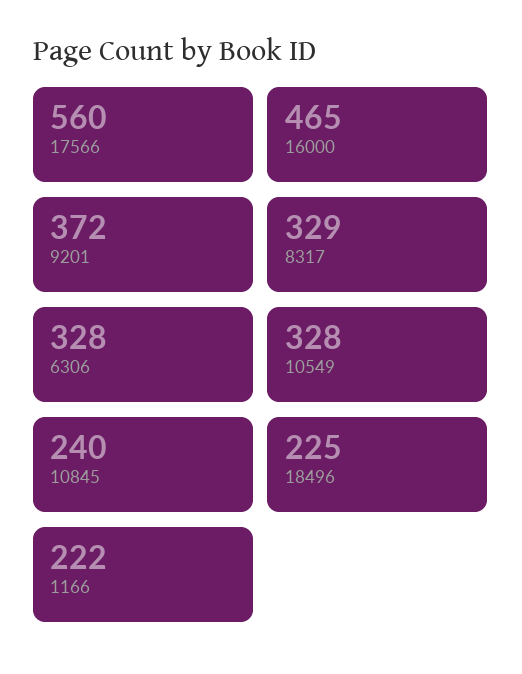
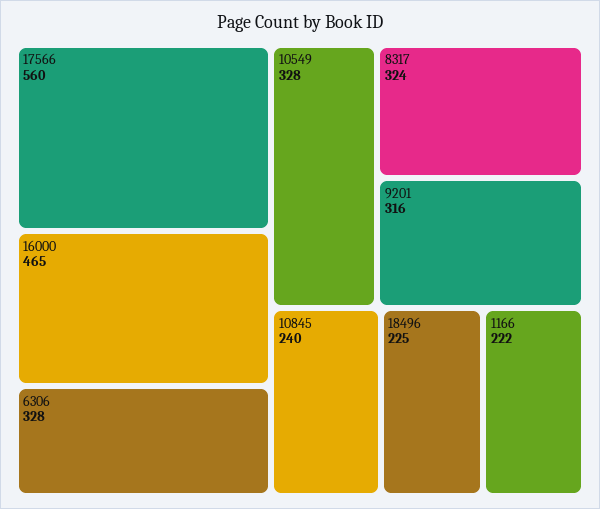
  {
    "17566": 560,
    "16000": 465,
-   "9201": 372,
+   "9201": 316,
-   "8317": 329,
+   "8317": 324,
    "6306": 328,
    "10549": 328,
    "10845": 240,
    "18496": 225,
    "1166": 222
  }

